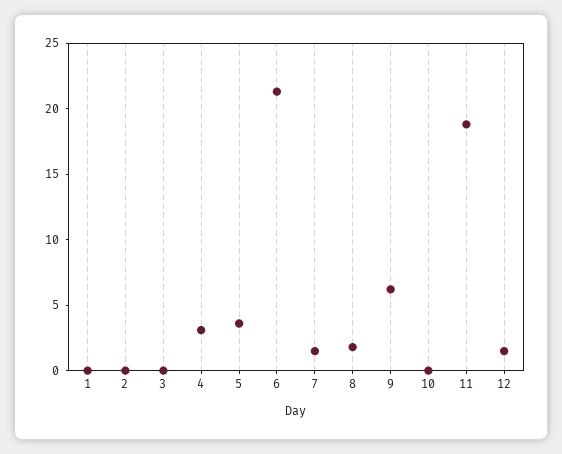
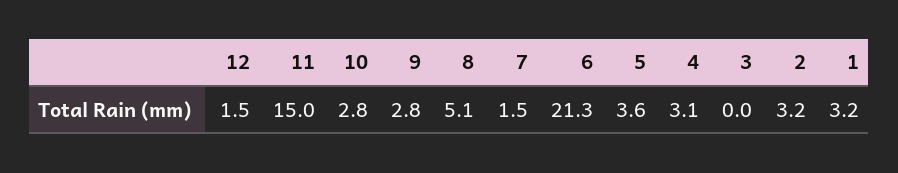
  {
-   "1": 0,
+   "1": 3.2,
-   "2": 0,
+   "2": 3.2,
    "3": 0,
    "4": 3.1,
    "5": 3.6,
    "6": 21.3,
    "7": 1.5,
-   "8": 2,
+   "8": 5.1,
-   "9": 6,
+   "9": 2.8,
-   "10": 0,
+   "10": 2.8,
-   "11": 19,
+   "11": 15,
    "12": 1.5
  }

